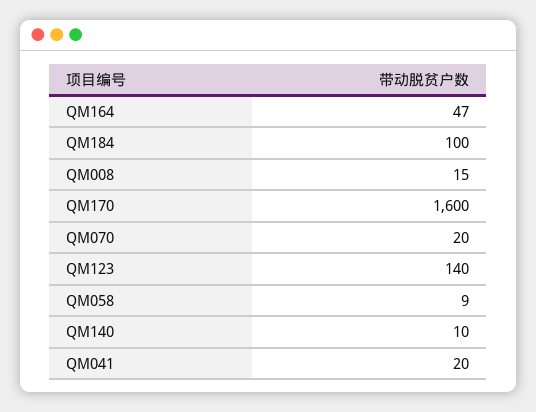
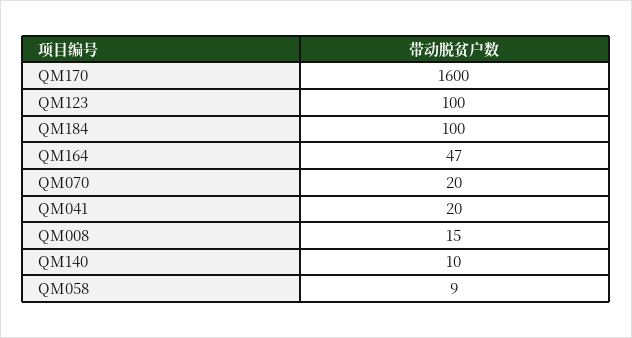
  {
    "QM164": 47,
    "QM184": 100,
    "QM008": 15,
    "QM170": 1600,
    "QM070": 20,
-   "QM123": 140,
+   "QM123": 100,
    "QM058": 9,
    "QM140": 10,
    "QM041": 20
  }

